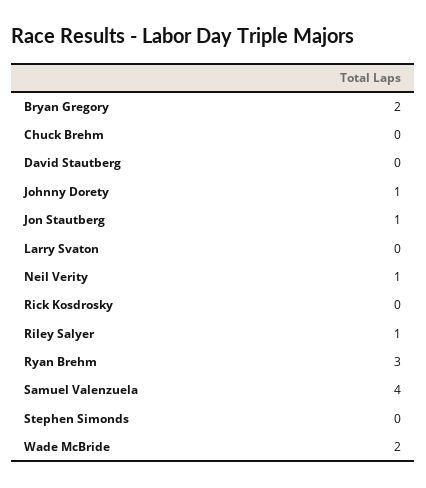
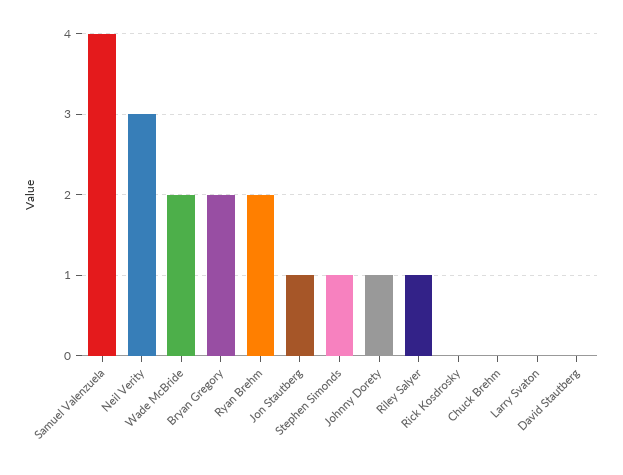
  {
    "Bryan Gregory": 2,
    "Chuck Brehm": 0,
    "David Stautberg": 0,
    "Johnny Dorety": 1,
    "Jon Stautberg": 1,
    "Larry Svaton": 0,
-   "Neil Verity": 1,
+   "Neil Verity": 3,
    "Rick Kosdrosky": 0,
    "Riley Salyer": 1,
-   "Ryan Brehm": 3,
+   "Ryan Brehm": 2,
    "Samuel Valenzuela": 4,
-   "Stephen Simonds": 0,
+   "Stephen Simonds": 1,
    "Wade McBride": 2
  }

